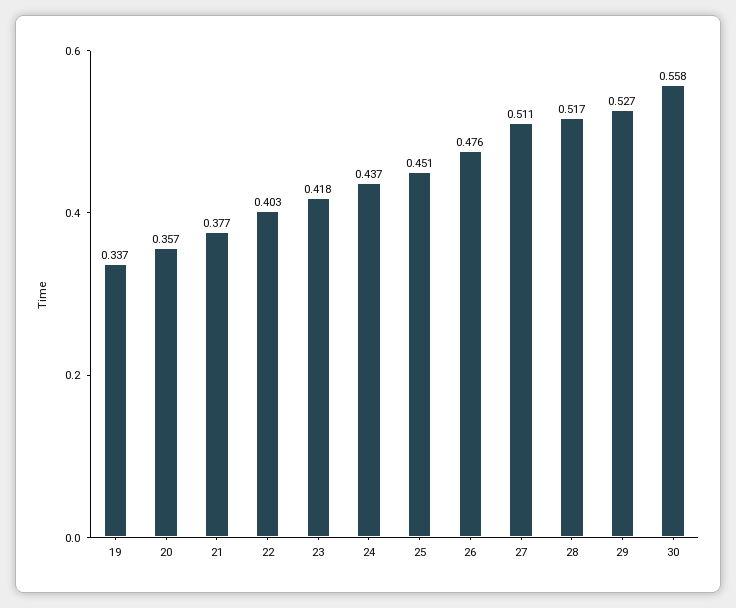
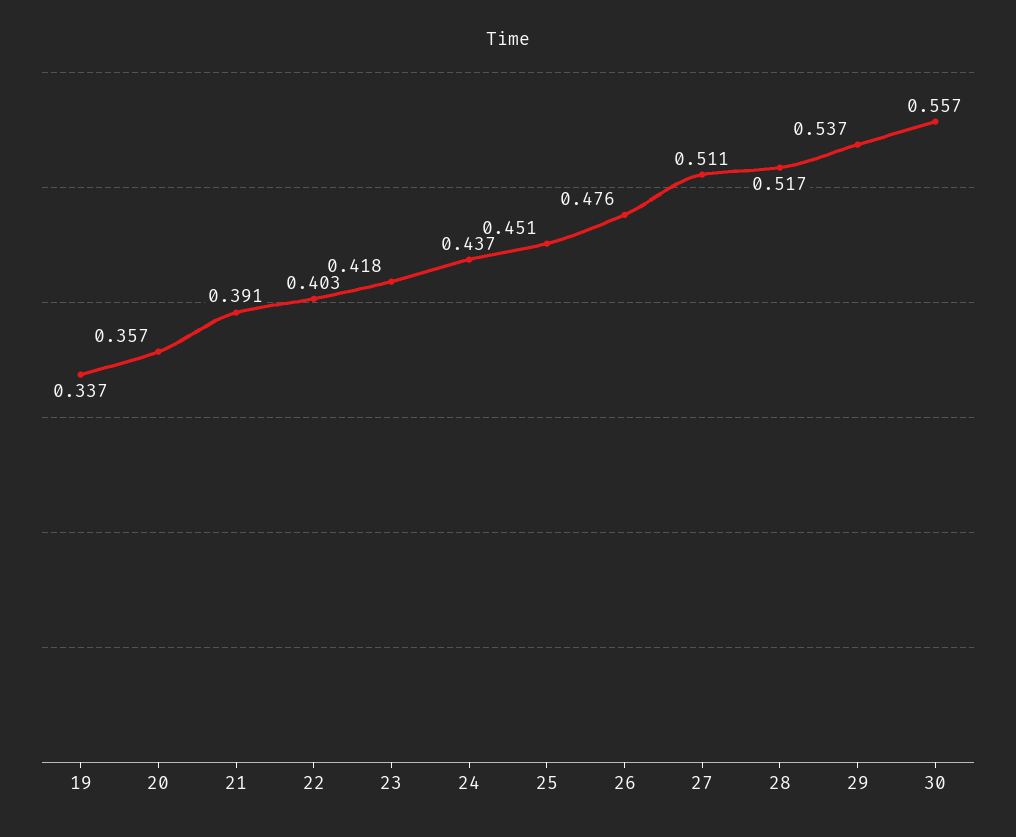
  {
    "19": 0.337,
    "20": 0.357,
-   "21": 0.377,
+   "21": 0.391,
    "22": 0.403,
    "23": 0.418,
    "24": 0.437,
    "25": 0.451,
    "26": 0.476,
    "27": 0.511,
    "28": 0.517,
-   "29": 0.527,
+   "29": 0.537,
-   "30": 0.558
+   "30": 0.557
  }

